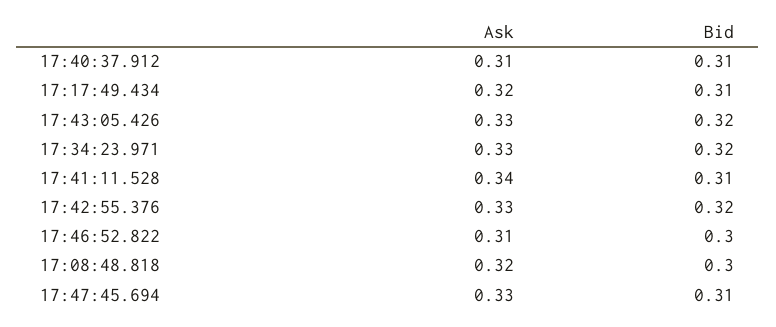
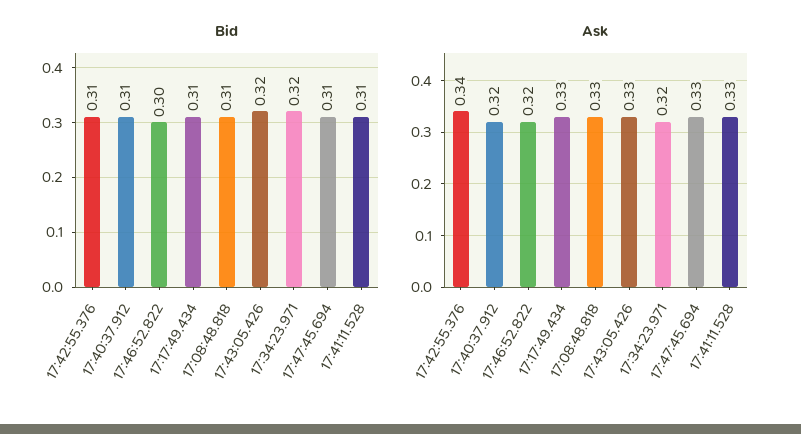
  {
    "Ask": {
-     "17:40:37.912": 0.31,
+     "17:40:37.912": 0.32,
-     "17:17:49.434": 0.32,
+     "17:17:49.434": 0.33,
      "17:43:05.426": 0.33,
-     "17:34:23.971": 0.33,
+     "17:34:23.971": 0.32,
-     "17:41:11.528": 0.34,
+     "17:41:11.528": 0.33,
-     "17:42:55.376": 0.33,
+     "17:42:55.376": 0.34,
-     "17:46:52.822": 0.31,
+     "17:46:52.822": 0.32,
-     "17:08:48.818": 0.32,
+     "17:08:48.818": 0.33,
      "17:47:45.694": 0.33
    },
    "Bid": {
      "17:40:37.912": 0.31,
      "17:17:49.434": 0.31,
      "17:43:05.426": 0.32,
      "17:34:23.971": 0.32,
      "17:41:11.528": 0.31,
-     "17:42:55.376": 0.32,
+     "17:42:55.376": 0.31,
      "17:46:52.822": 0.3,
-     "17:08:48.818": 0.3,
+     "17:08:48.818": 0.31,
      "17:47:45.694": 0.31
    }
  }

